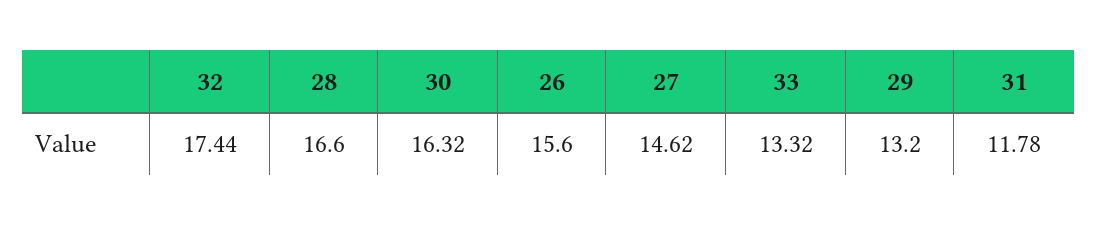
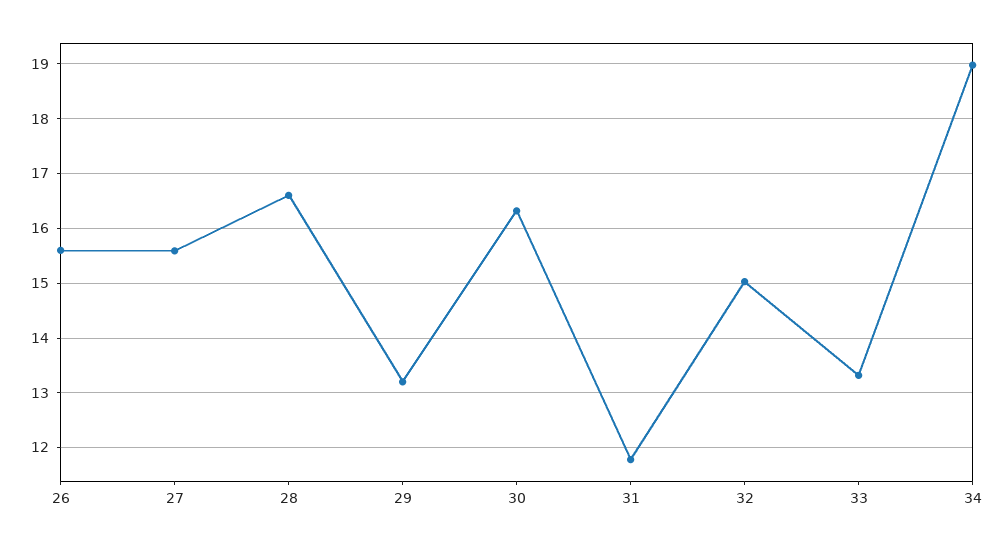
  {
-   "32": 17.44,
+   "32": 15,
    "28": 16.6,
    "30": 16.32,
    "26": 15.6,
-   "27": 14.62,
+   "27": 15.6,
    "33": 13.32,
    "29": 13.2,
-   "31": 11.78
+   "31": 11.78,
+   "34": 19
  }

